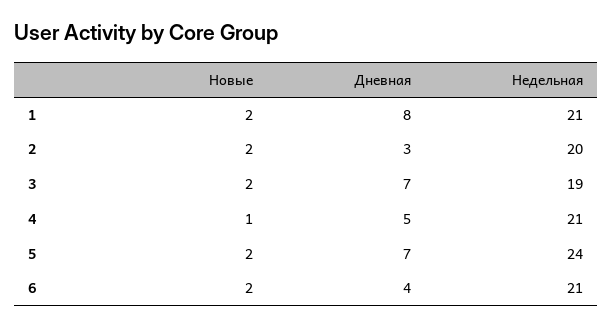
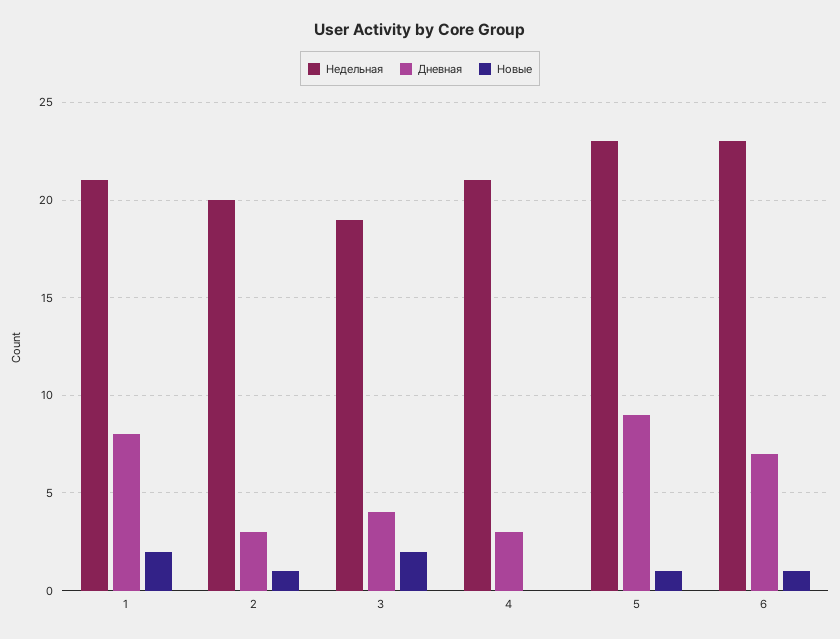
  {
    "Новые": {
      "1": 2,
-     "2": 2,
+     "2": 1,
      "3": 2,
-     "4": 1,
+     "4": 0,
-     "5": 2,
+     "5": 1,
-     "6": 2
+     "6": 1
    },
    "Дневная": {
      "1": 8,
      "2": 3,
-     "3": 7,
+     "3": 4,
-     "4": 5,
+     "4": 3,
-     "5": 7,
+     "5": 9,
-     "6": 4
+     "6": 7
    },
    "Недельная": {
      "1": 21,
      "2": 20,
      "3": 19,
      "4": 21,
-     "5": 24,
+     "5": 23,
-     "6": 21
+     "6": 23
    }
  }

